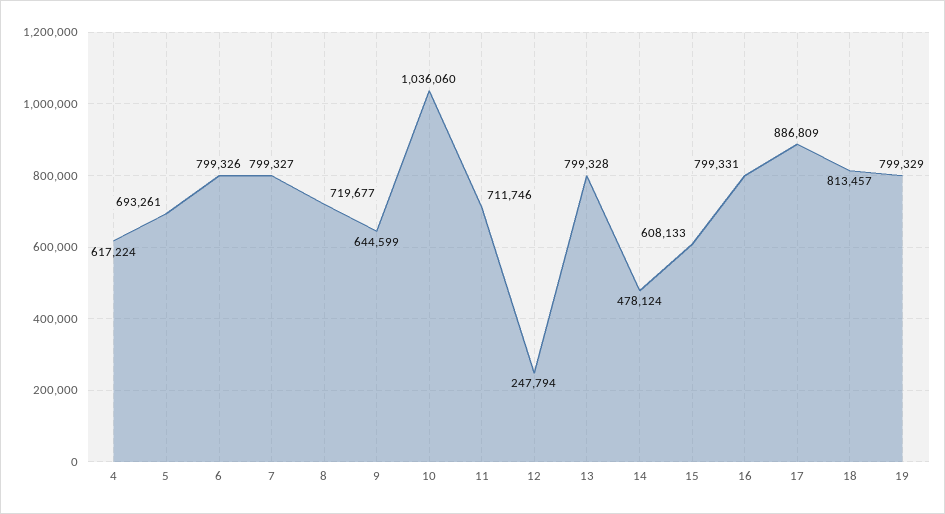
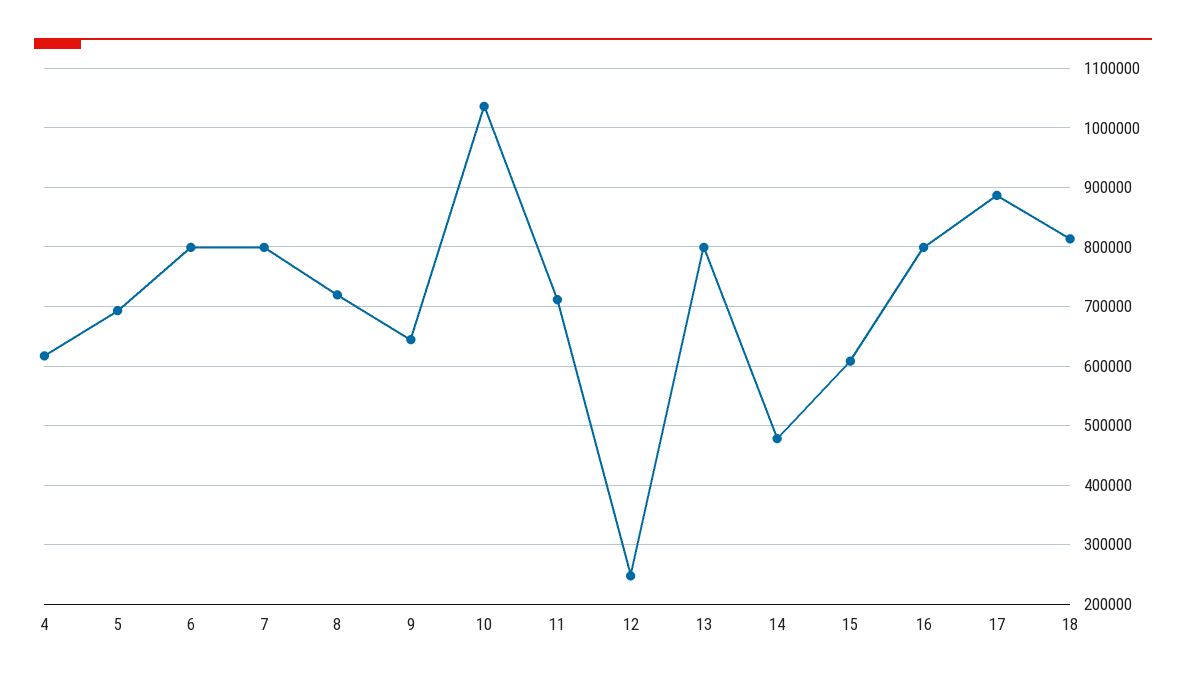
  {
    "4": 617224,
    "5": 693261,
    "6": 799326,
    "7": 799327,
    "8": 719677,
    "9": 644599,
    "10": 1036060,
    "11": 711746,
    "12": 247794,
    "13": 799328,
    "14": 478124,
    "15": 608133,
    "16": 799331,
    "17": 886809,
-   "18": 813457,
+   "18": 813457
-   "19": 799329
  }

